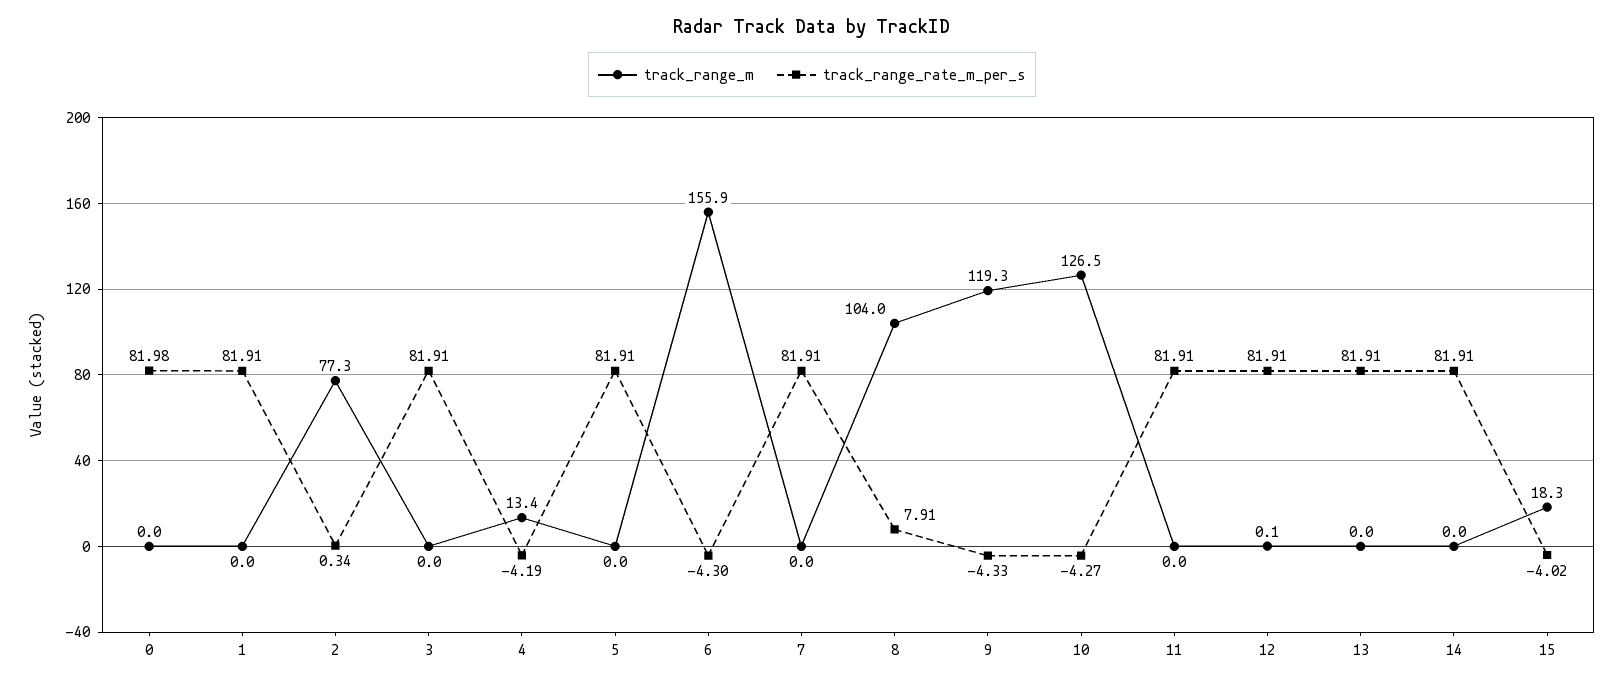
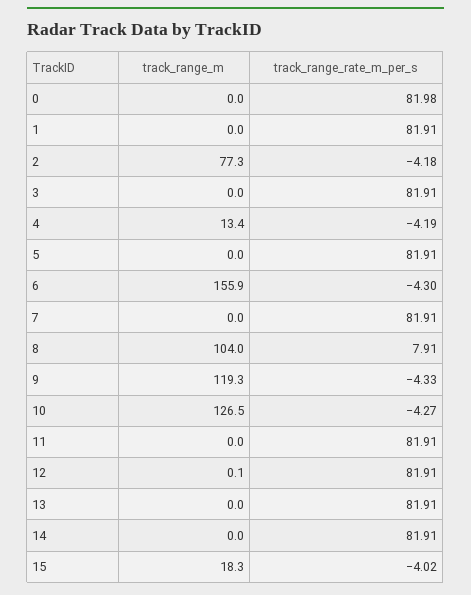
  {
    "track_range_m": {
      "0": 0,
      "1": 0,
      "2": 77.3,
      "3": 0,
      "4": 13.4,
      "5": 0,
      "6": 155.9,
      "7": 0,
      "8": 104,
      "9": 119.3,
      "10": 126.5,
      "11": 0,
      "12": 0.1,
      "13": 0,
      "14": 0,
      "15": 18.3
    },
    "track_range_rate_m_per_s": {
      "0": 81.98,
      "1": 81.91,
-     "2": 0.34,
+     "2": -4.18,
      "3": 81.91,
      "4": -4.19,
      "5": 81.91,
      "6": -4.3,
      "7": 81.91,
      "8": 7.91,
      "9": -4.33,
      "10": -4.27,
      "11": 81.91,
      "12": 81.91,
      "13": 81.91,
      "14": 81.91,
      "15": -4.02
    }
  }

